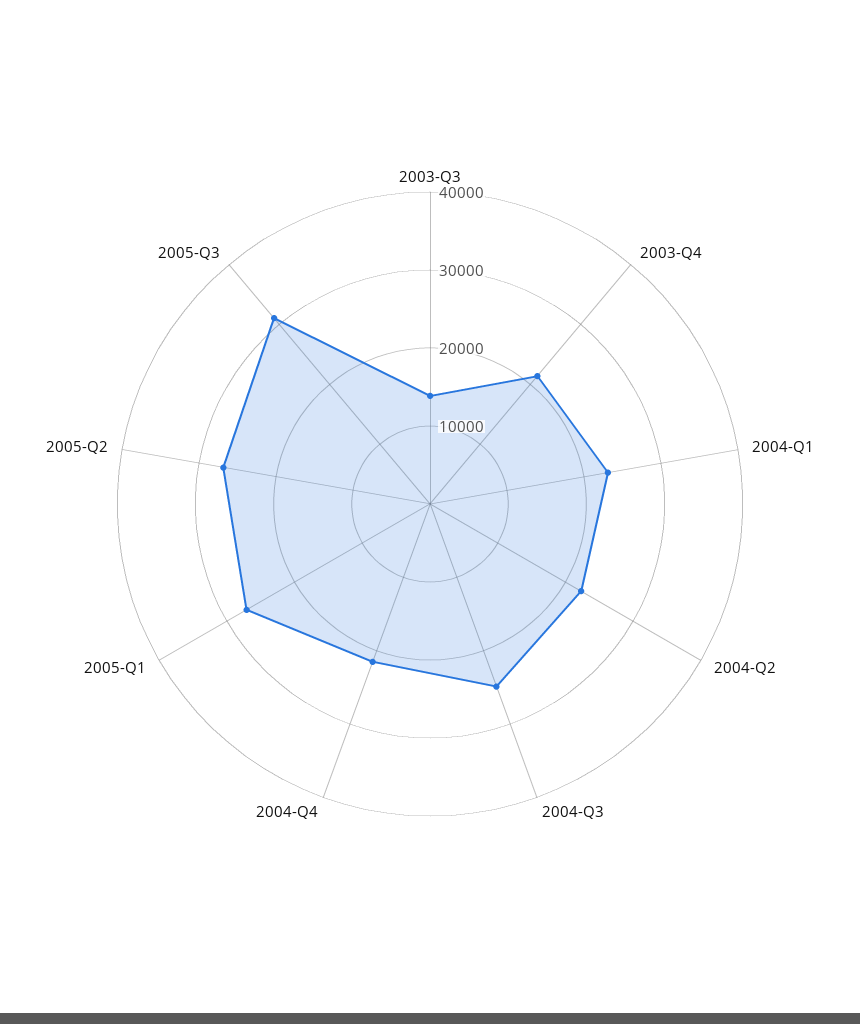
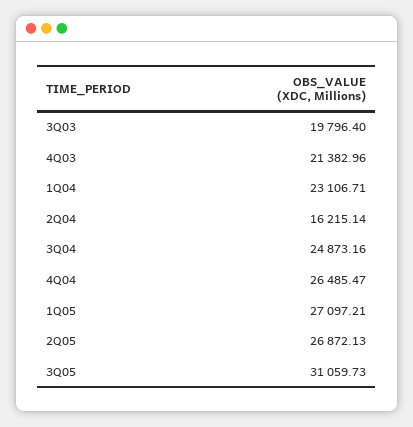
  {
-   "2003-Q3": 14000,
+   "2003-Q3": 19796.4,
    "2003-Q4": 21382.96,
    "2004-Q1": 23106.71,
-   "2004-Q2": 22000,
+   "2004-Q2": 16215.14,
    "2004-Q3": 24873.16,
-   "2004-Q4": 22000,
+   "2004-Q4": 26485.47,
    "2005-Q1": 27097.21,
    "2005-Q2": 26872.13,
    "2005-Q3": 31059.73
  }

